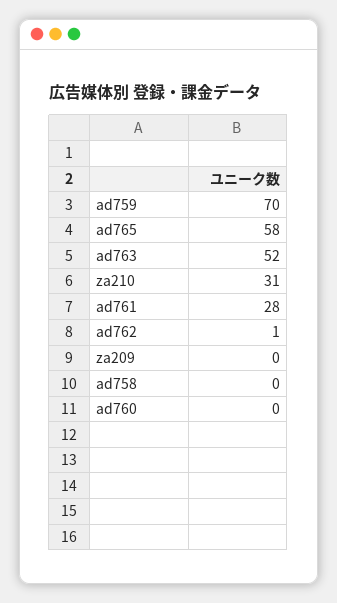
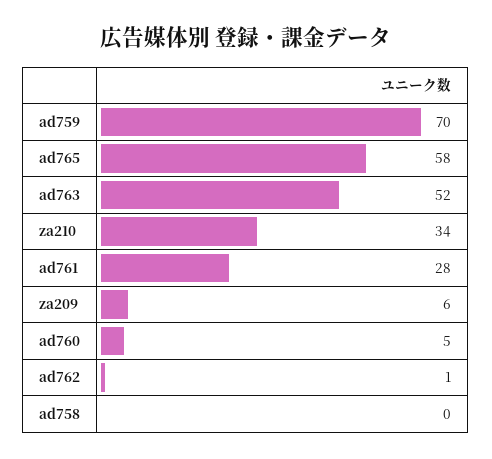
  {
    "ad759": 70,
    "ad765": 58,
    "ad763": 52,
-   "za210": 31,
+   "za210": 34,
    "ad761": 28,
    "ad762": 1,
-   "za209": 0,
+   "za209": 6,
    "ad758": 0,
-   "ad760": 0
+   "ad760": 5
  }

